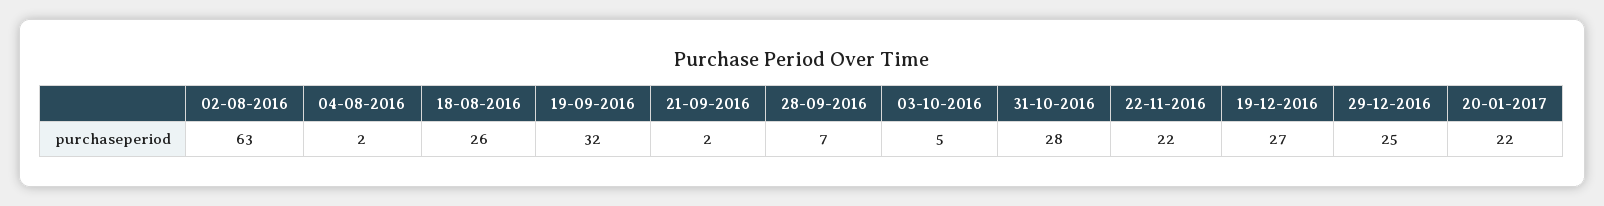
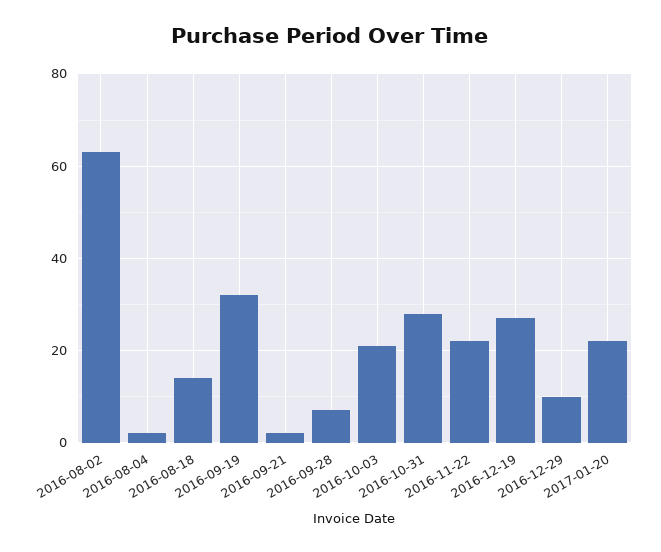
  {
    "02-08-2016": 63,
    "04-08-2016": 2,
-   "18-08-2016": 26,
+   "18-08-2016": 15,
    "19-09-2016": 32,
    "21-09-2016": 2,
    "28-09-2016": 7,
-   "03-10-2016": 5,
+   "03-10-2016": 20,
    "31-10-2016": 28,
    "22-11-2016": 22,
    "19-12-2016": 27,
-   "29-12-2016": 25,
+   "29-12-2016": 10,
    "20-01-2017": 22
  }

